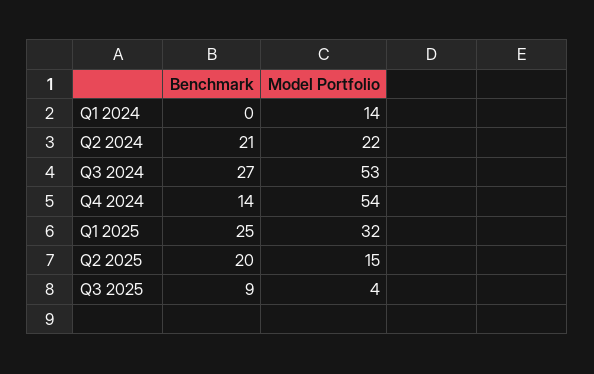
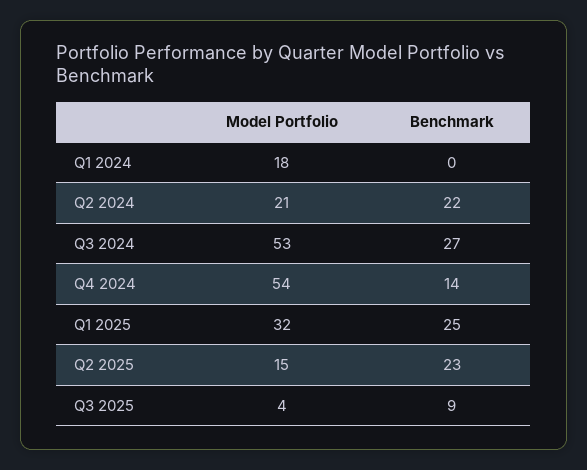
  {
    "Benchmark": {
      "Q1 2024": 0,
-     "Q2 2024": 21,
+     "Q2 2024": 22,
      "Q3 2024": 27,
      "Q4 2024": 14,
      "Q1 2025": 25,
-     "Q2 2025": 20,
+     "Q2 2025": 23,
      "Q3 2025": 9
    },
    "Model Portfolio": {
-     "Q1 2024": 14,
+     "Q1 2024": 18,
-     "Q2 2024": 22,
+     "Q2 2024": 21,
      "Q3 2024": 53,
      "Q4 2024": 54,
      "Q1 2025": 32,
      "Q2 2025": 15,
      "Q3 2025": 4
    }
  }

